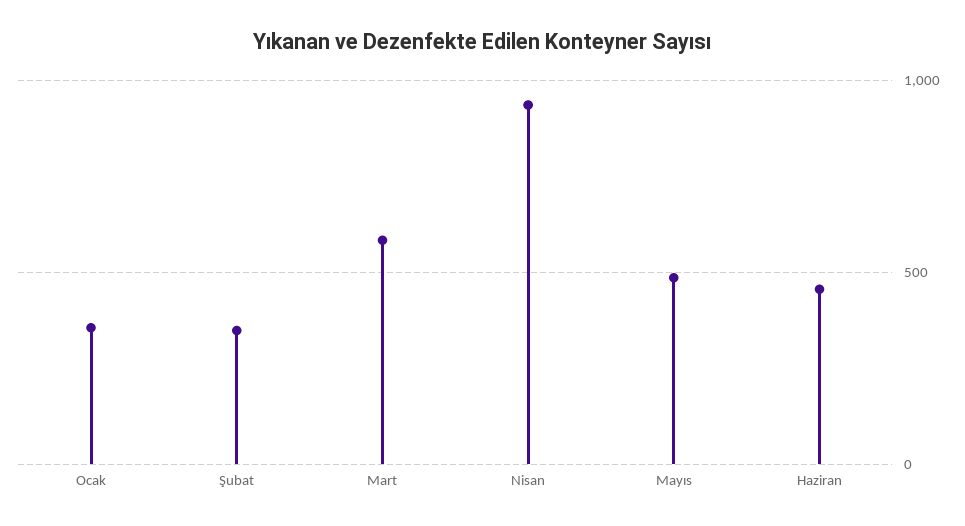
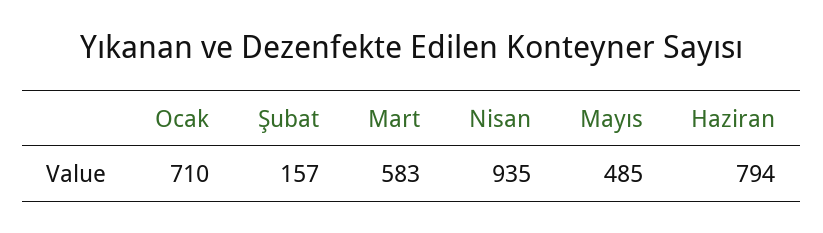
  {
-   "Ocak": 350,
+   "Ocak": 710,
-   "Şubat": 350,
+   "Şubat": 157,
    "Mart": 583,
    "Nisan": 935,
    "Mayıs": 485,
-   "Haziran": 450
+   "Haziran": 794
  }

